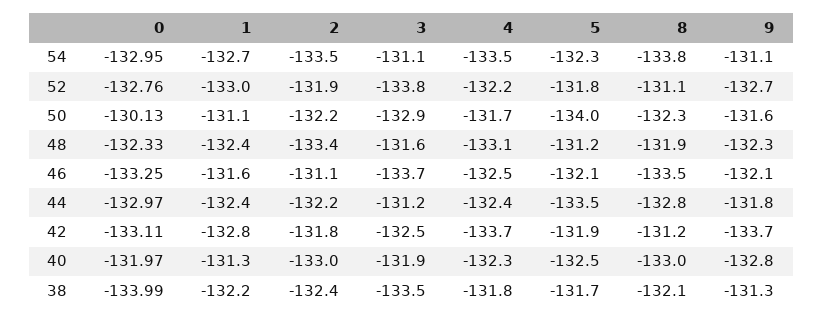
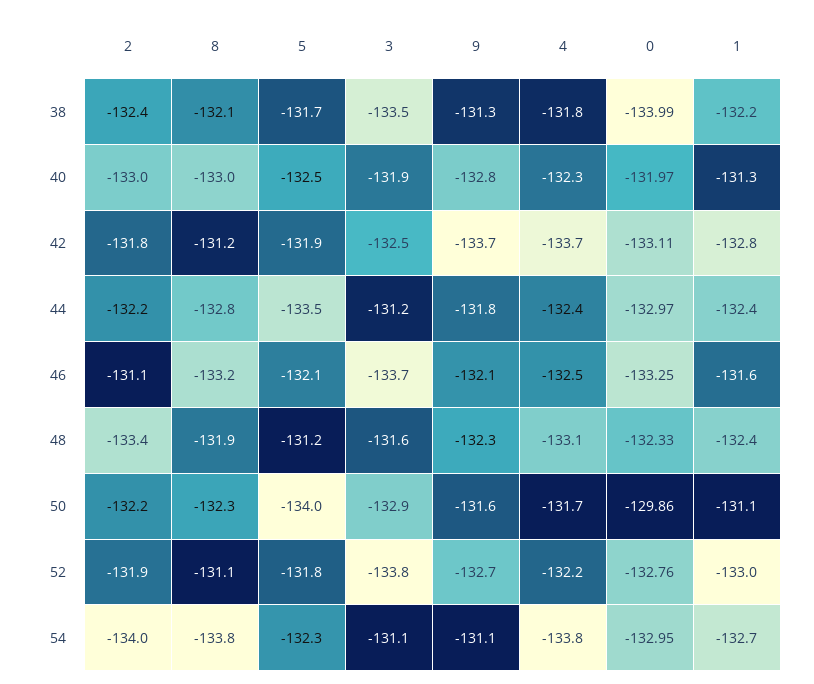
  {
    "0": {
      "54": -132.95,
      "52": -132.76,
-     "50": -130.13,
+     "50": -129.86,
      "48": -132.33,
      "46": -133.25,
      "44": -132.97,
      "42": -133.11,
      "40": -131.97,
      "38": -133.99
    },
    "1": {
      "54": -132.7,
      "52": -133,
      "50": -131.1,
      "48": -132.4,
      "46": -131.6,
      "44": -132.4,
      "42": -132.8,
      "40": -131.3,
      "38": -132.2
    },
    "2": {
-     "54": -133.5,
+     "54": -134,
      "52": -131.9,
      "50": -132.2,
      "48": -133.4,
      "46": -131.1,
      "44": -132.2,
      "42": -131.8,
      "40": -133,
      "38": -132.4
    },
    "3": {
      "54": -131.1,
      "52": -133.8,
      "50": -132.9,
      "48": -131.6,
      "46": -133.7,
      "44": -131.2,
      "42": -132.5,
      "40": -131.9,
      "38": -133.5
    },
    "4": {
-     "54": -133.5,
+     "54": -133.8,
      "52": -132.2,
      "50": -131.7,
      "48": -133.1,
      "46": -132.5,
      "44": -132.4,
      "42": -133.7,
      "40": -132.3,
      "38": -131.8
    },
    "5": {
      "54": -132.3,
      "52": -131.8,
      "50": -134,
      "48": -131.2,
      "46": -132.1,
      "44": -133.5,
      "42": -131.9,
      "40": -132.5,
      "38": -131.7
    },
    "8": {
      "54": -133.8,
      "52": -131.1,
      "50": -132.3,
      "48": -131.9,
-     "46": -133.5,
+     "46": -133.2,
      "44": -132.8,
      "42": -131.2,
      "40": -133,
      "38": -132.1
    },
    "9": {
      "54": -131.1,
      "52": -132.7,
      "50": -131.6,
      "48": -132.3,
      "46": -132.1,
      "44": -131.8,
      "42": -133.7,
      "40": -132.8,
      "38": -131.3
    }
  }

